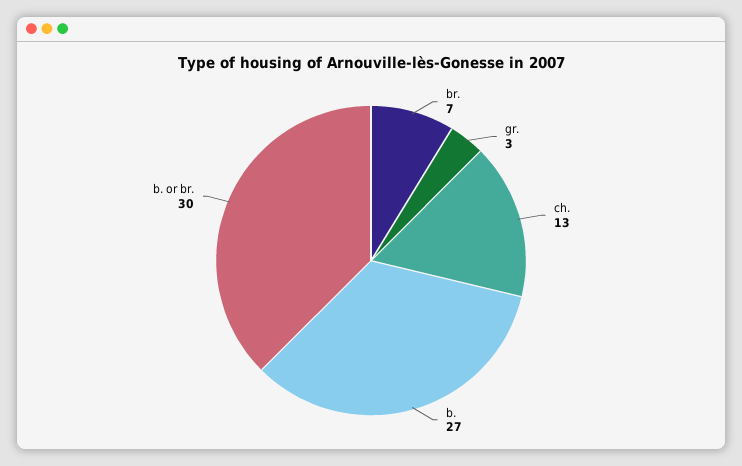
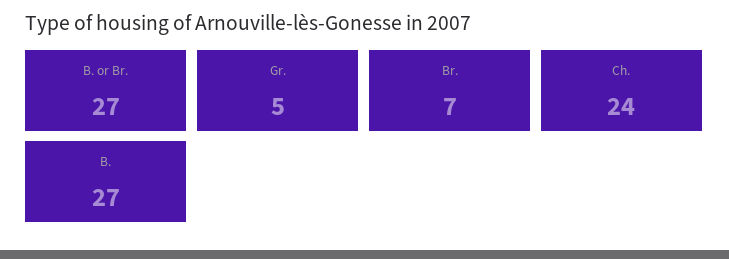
  {
    "br.": 7,
-   "gr.": 3,
+   "gr.": 5,
-   "ch.": 13,
+   "ch.": 24,
    "b.": 27,
-   "b. or br.": 30
+   "b. or br.": 27
  }

